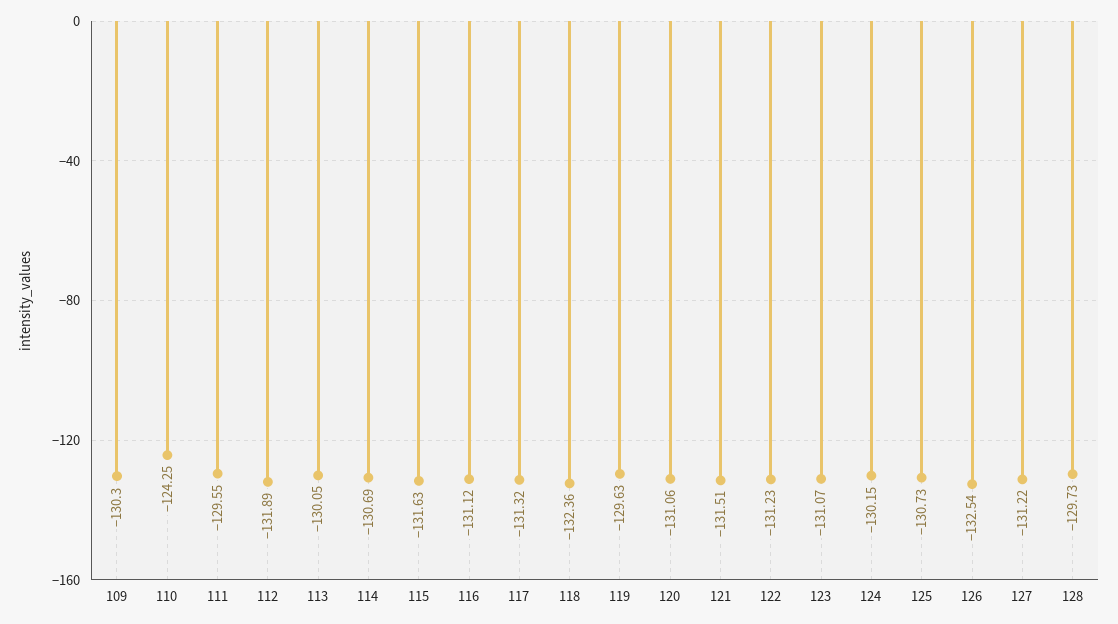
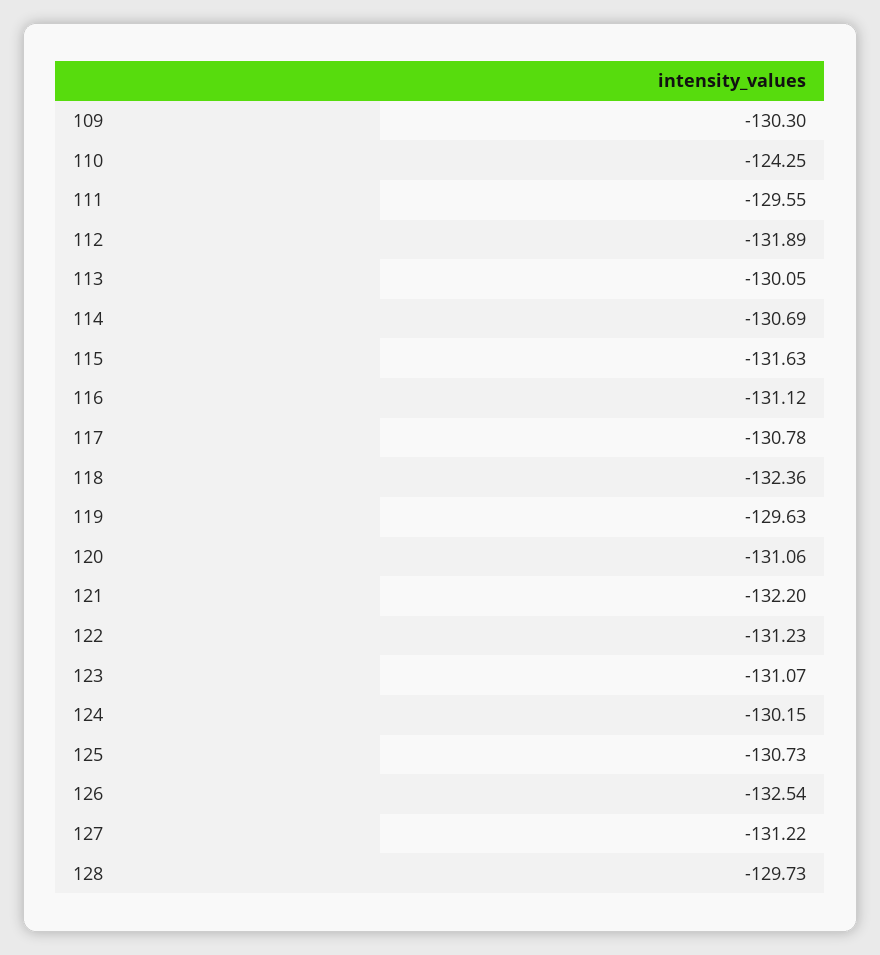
  {
    "109": -130.3,
    "110": -124.25,
    "111": -129.55,
    "112": -131.89,
    "113": -130.05,
    "114": -130.69,
    "115": -131.63,
    "116": -131.12,
-   "117": -131.32,
+   "117": -130.78,
    "118": -132.36,
    "119": -129.63,
    "120": -131.06,
-   "121": -131.51,
+   "121": -132.2,
    "122": -131.23,
    "123": -131.07,
    "124": -130.15,
    "125": -130.73,
    "126": -132.54,
    "127": -131.22,
    "128": -129.73
  }

